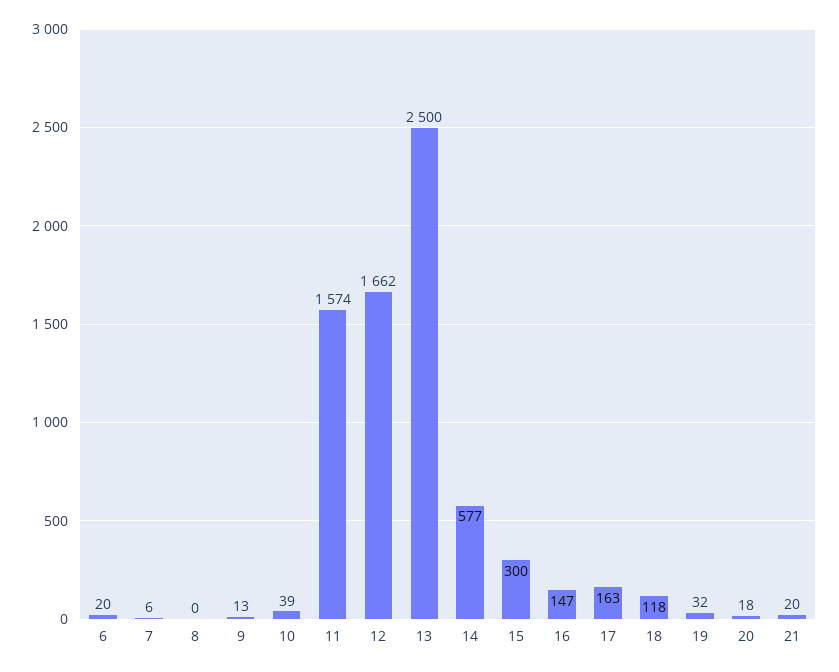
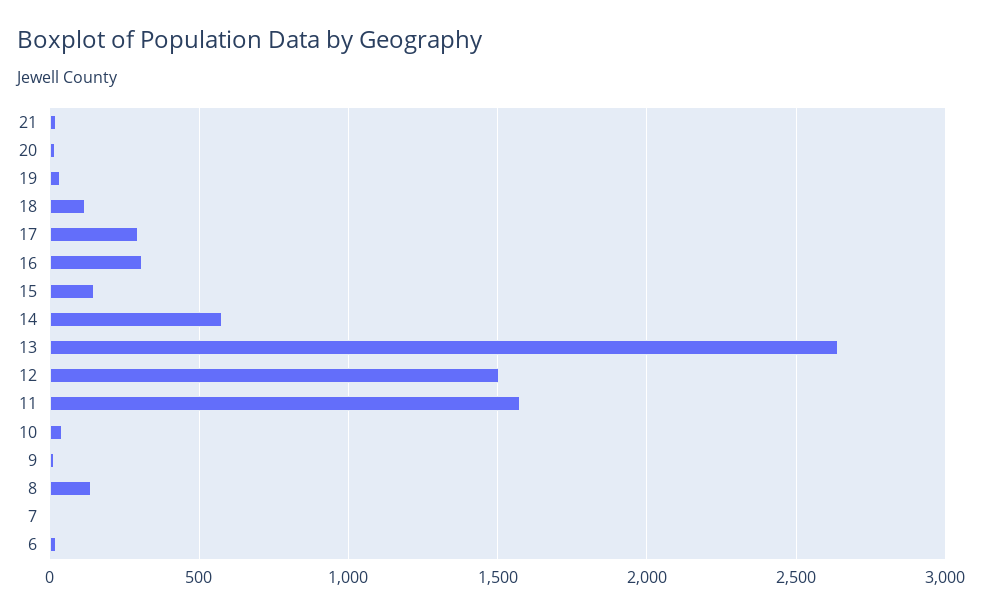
  {
    "6": 20,
    "7": 6,
-   "8": 0,
+   "8": 150,
    "9": 13,
    "10": 39,
    "11": 1574,
-   "12": 1662,
+   "12": 1500,
-   "13": 2500,
+   "13": 2650,
    "14": 577,
-   "15": 300,
+   "15": 150,
-   "16": 147,
+   "16": 300,
-   "17": 163,
+   "17": 300,
    "18": 118,
    "19": 32,
    "20": 18,
    "21": 20
  }

